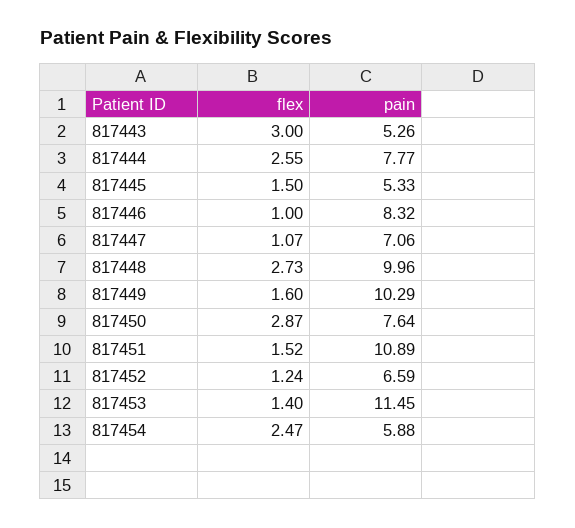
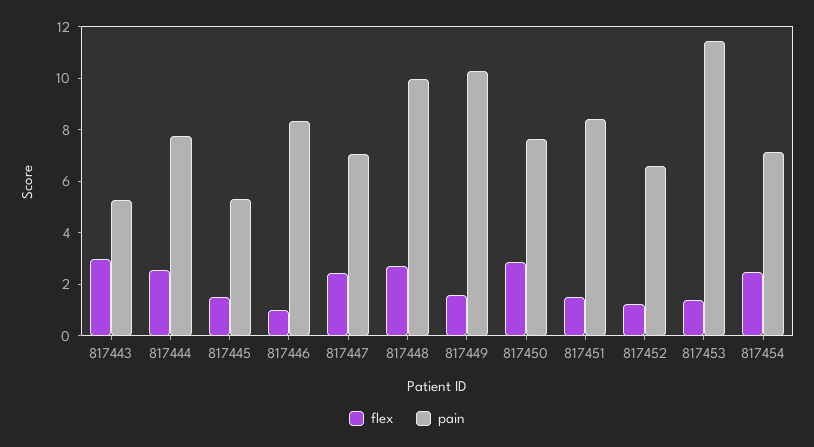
  {
    "flex": {
      "817443": 3,
      "817444": 2.55,
      "817445": 1.5,
      "817446": 1,
-     "817447": 1.07,
+     "817447": 2.5,
      "817448": 2.73,
      "817449": 1.6,
      "817450": 2.87,
      "817451": 1.52,
      "817452": 1.24,
      "817453": 1.4,
      "817454": 2.47
    },
    "pain": {
      "817443": 5.26,
      "817444": 7.77,
      "817445": 5.33,
      "817446": 8.32,
      "817447": 7.06,
      "817448": 9.96,
      "817449": 10.29,
      "817450": 7.64,
-     "817451": 10.89,
+     "817451": 8.5,
      "817452": 6.59,
      "817453": 11.45,
-     "817454": 5.88
+     "817454": 7
    }
  }

